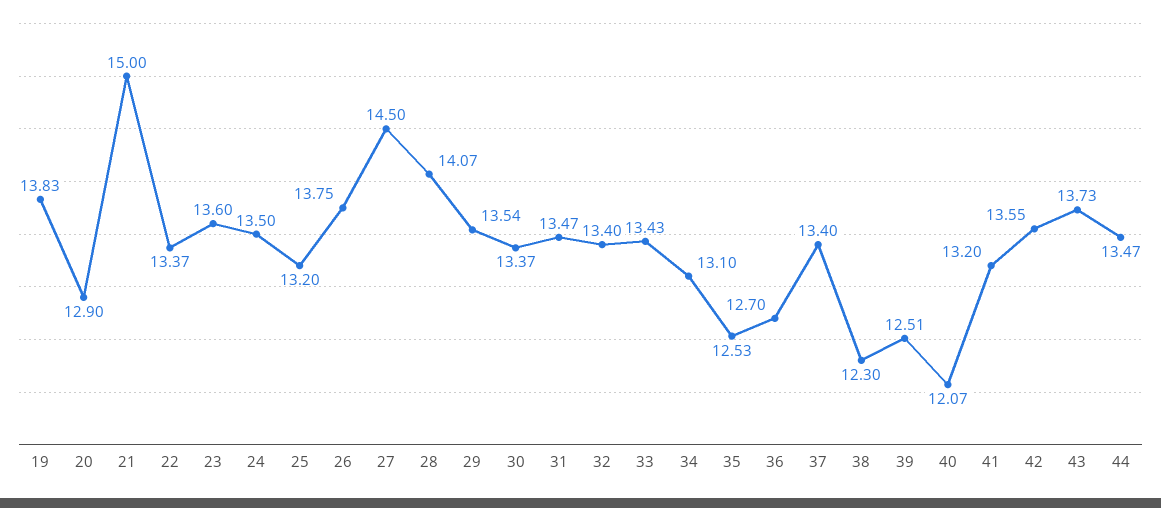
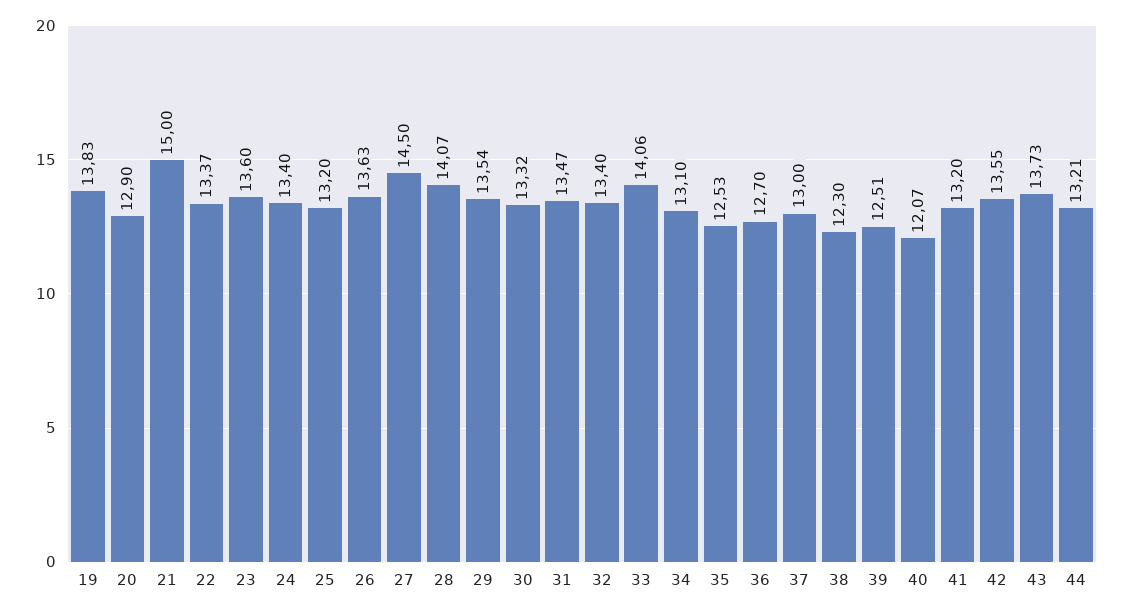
  {
    "19": 13.83,
    "20": 12.9,
    "21": 15,
    "22": 13.37,
    "23": 13.6,
-   "24": 13.5,
+   "24": 13.4,
    "25": 13.2,
-   "26": 13.75,
+   "26": 13.63,
    "27": 14.5,
    "28": 14.07,
    "29": 13.54,
-   "30": 13.37,
+   "30": 13.32,
    "31": 13.47,
    "32": 13.4,
-   "33": 13.43,
+   "33": 14.06,
    "34": 13.1,
    "35": 12.53,
    "36": 12.7,
-   "37": 13.4,
+   "37": 13,
    "38": 12.3,
    "39": 12.51,
    "40": 12.07,
    "41": 13.2,
    "42": 13.55,
    "43": 13.73,
-   "44": 13.47
+   "44": 13.21
  }

